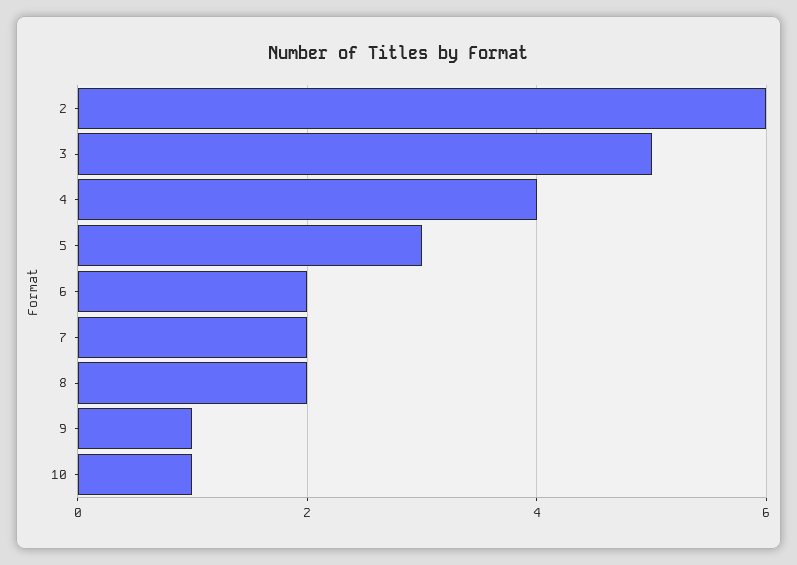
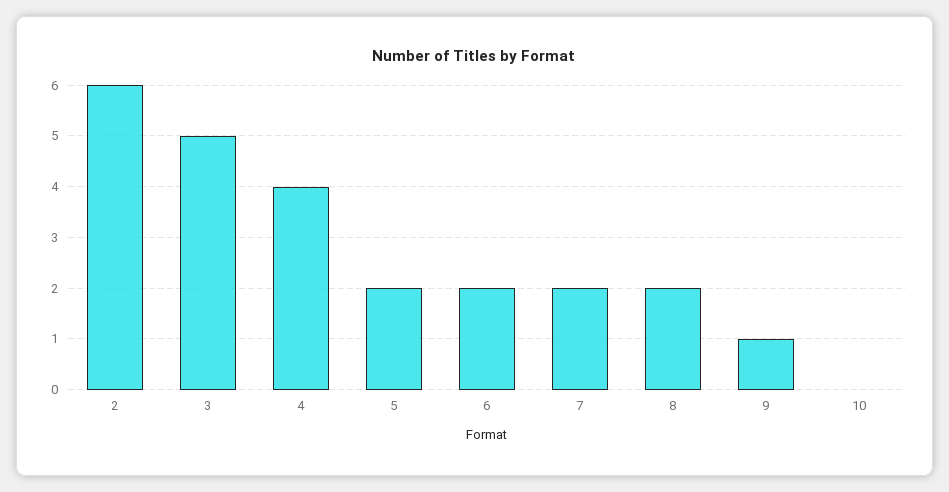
  {
    "2": 6,
    "3": 5,
    "4": 4,
-   "5": 3,
+   "5": 2,
    "6": 2,
    "7": 2,
    "8": 2,
    "9": 1,
-   "10": 1
+   "10": 0
  }

